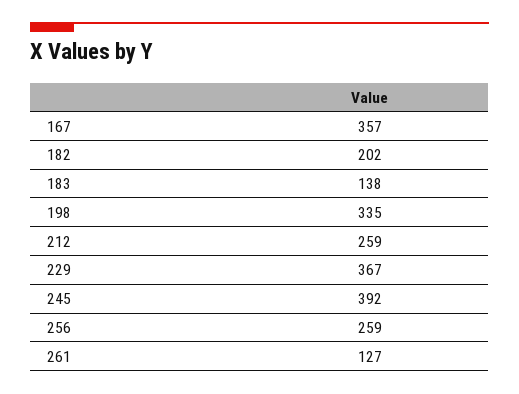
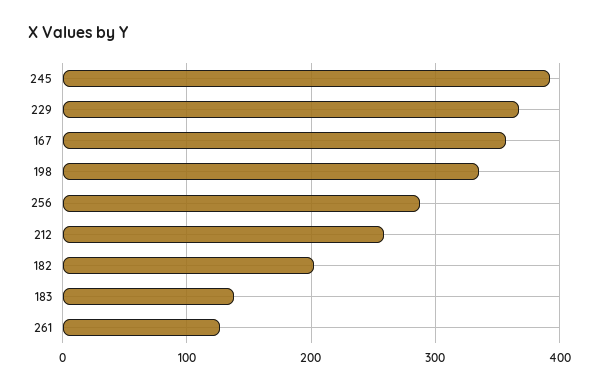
  {
    "167": 357,
    "182": 202,
    "183": 138,
    "198": 335,
    "212": 259,
    "229": 367,
    "245": 392,
-   "256": 259,
+   "256": 290,
    "261": 127
  }

